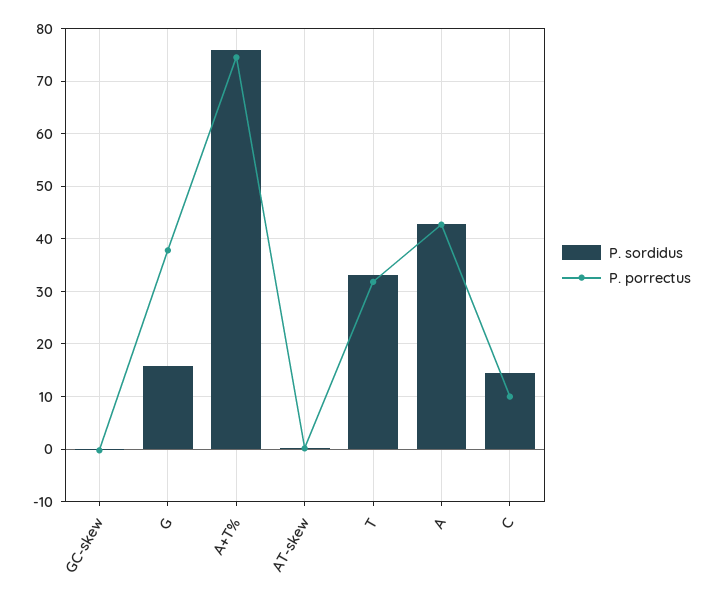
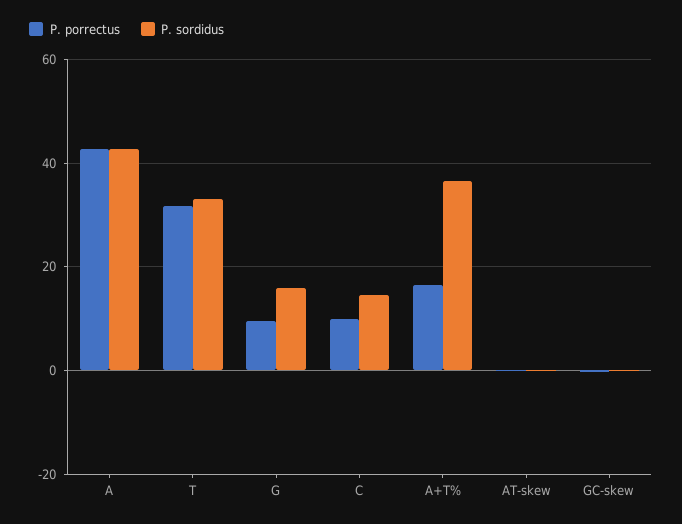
  {
    "P. sordidus": {
      "GC-skew": 0,
      "G": 16,
-     "A+T%": 76,
+     "A+T%": 36,
      "AT-skew": 0,
      "T": 34,
      "A": 42,
      "C": 14
    },
    "P. porrectus": {
      "GC-skew": 0,
-     "G": 38,
+     "G": 10,
-     "A+T%": 74,
+     "A+T%": 16,
      "AT-skew": 0,
      "T": 32,
      "A": 42,
      "C": 10
    }
  }

